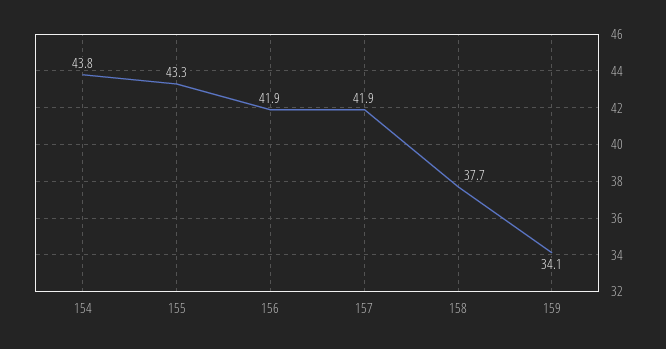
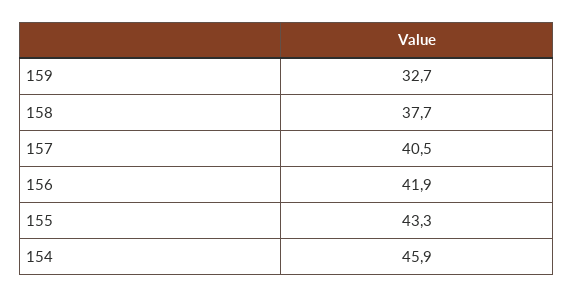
  {
-   "154": 43.8,
+   "154": 45.9,
    "155": 43.3,
    "156": 41.9,
-   "157": 41.9,
+   "157": 40.5,
    "158": 37.7,
-   "159": 34.1
+   "159": 32.7
  }

